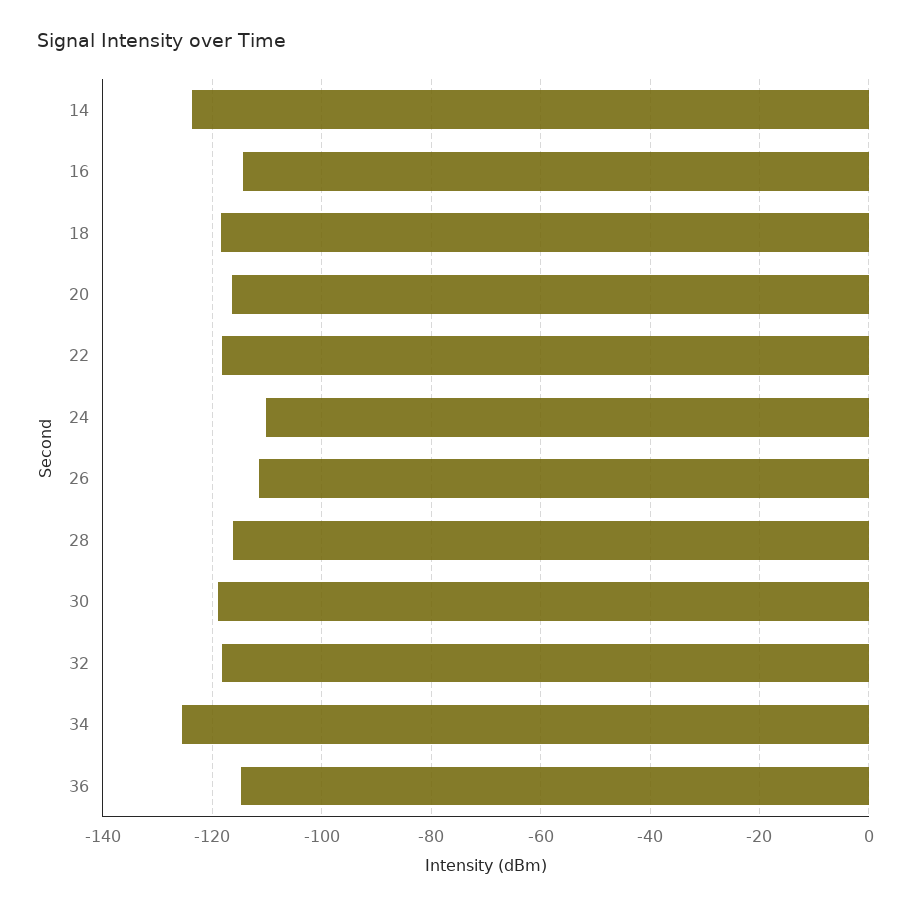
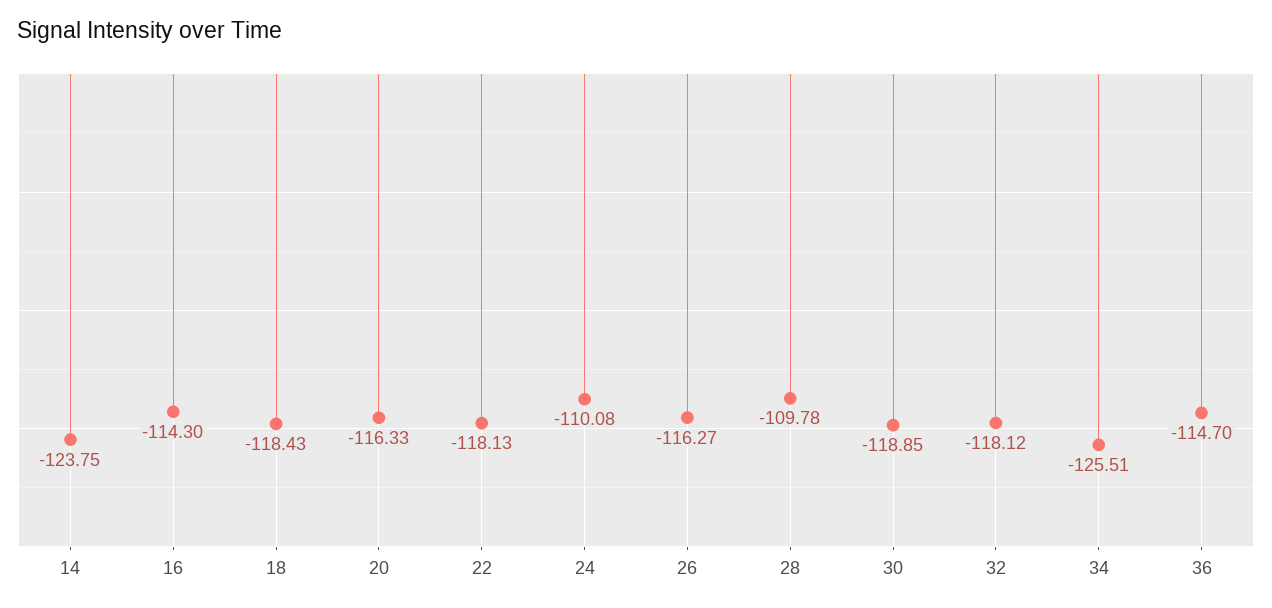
  {
    "14": -123.75,
    "16": -114.3,
    "18": -118.43,
    "20": -116.33,
    "22": -118.13,
    "24": -110.08,
-   "26": -112,
+   "26": -116.27,
-   "28": -116,
+   "28": -109.78,
    "30": -118.85,
    "32": -118.12,
    "34": -125.51,
    "36": -114.7
  }

